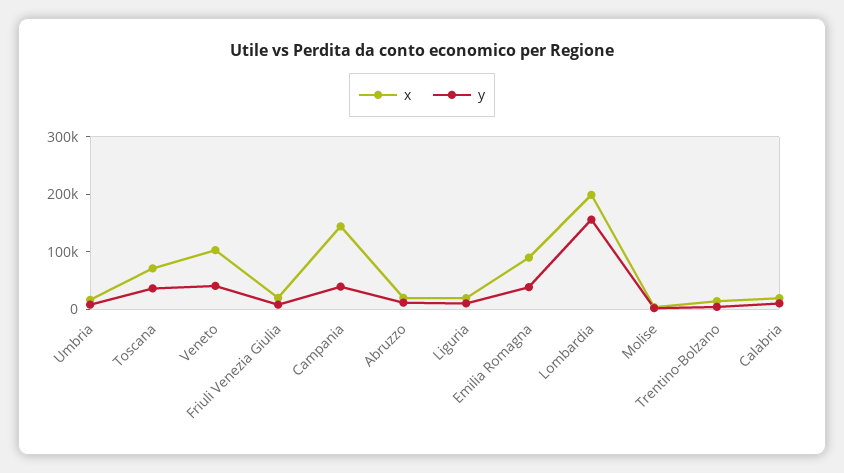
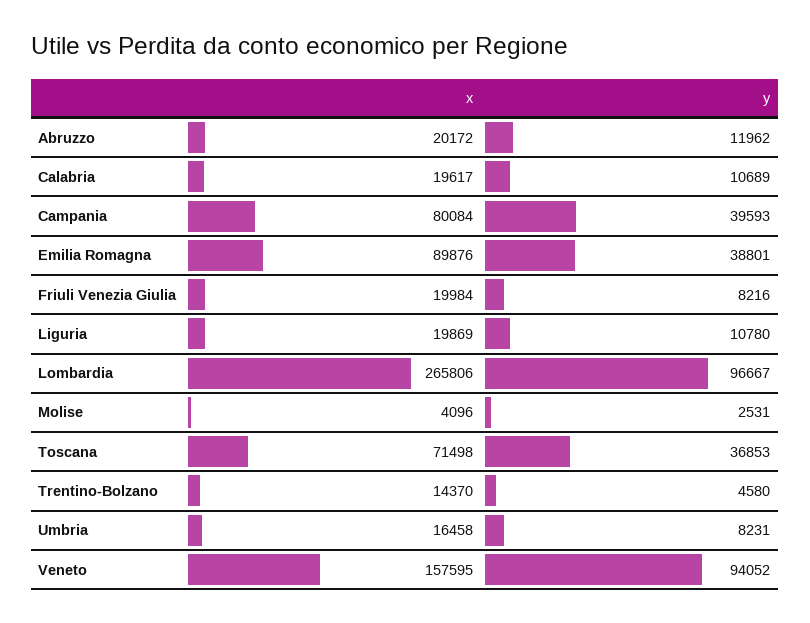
  {
    "x": {
      "Umbria": 16458,
      "Toscana": 71498,
-     "Veneto": 100000,
+     "Veneto": 157595,
      "Friuli Venezia Giulia": 19984,
-     "Campania": 140000,
+     "Campania": 80084,
      "Abruzzo": 20172,
      "Liguria": 19869,
      "Emilia Romagna": 89876,
-     "Lombardia": 200000,
+     "Lombardia": 265806,
      "Molise": 4096,
      "Trentino-Bolzano": 14370,
      "Calabria": 19617
    },
    "y": {
      "Umbria": 8231,
      "Toscana": 36853,
-     "Veneto": 40000,
+     "Veneto": 94052,
      "Friuli Venezia Giulia": 8216,
      "Campania": 39593,
      "Abruzzo": 11962,
      "Liguria": 10780,
      "Emilia Romagna": 38801,
-     "Lombardia": 160000,
+     "Lombardia": 96667,
      "Molise": 2531,
      "Trentino-Bolzano": 4580,
      "Calabria": 10689
    }
  }

